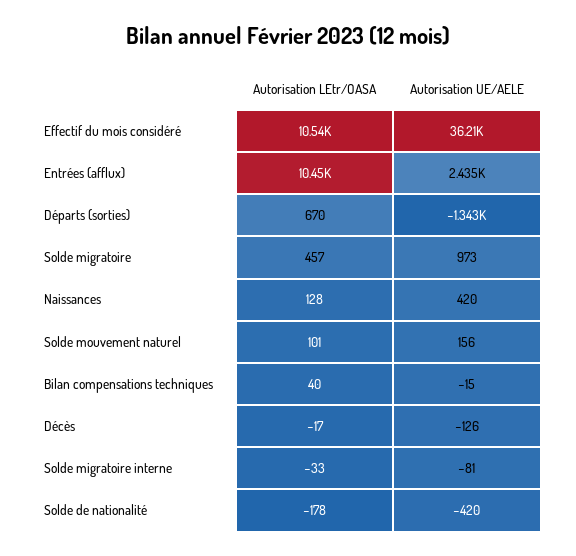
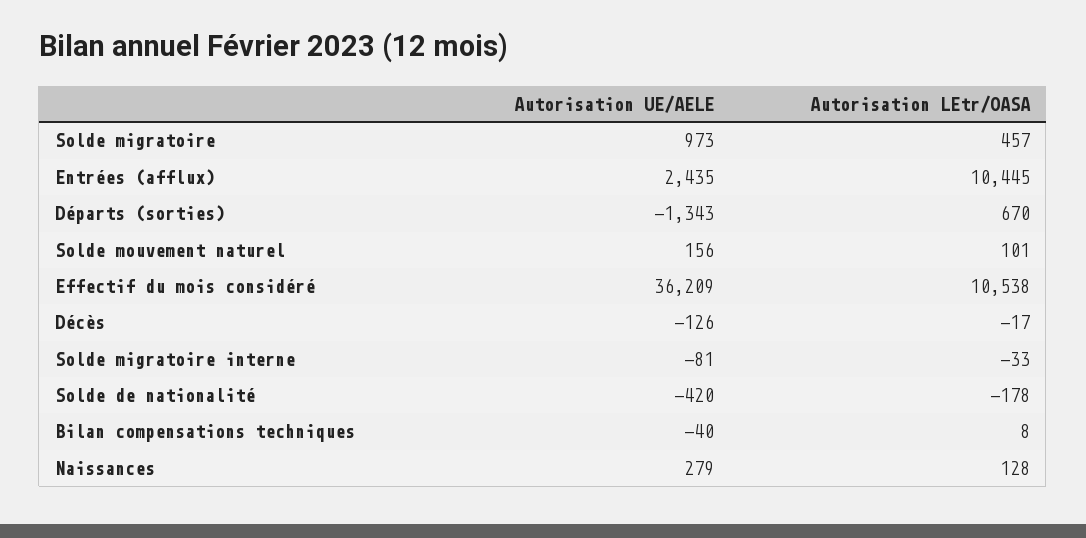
  {
    "Autorisation LEtr/OASA": {
      "Effectif du mois considéré": 10538,
      "Entrées (afflux)": 10445,
      "Départs (sorties)": 670,
      "Solde migratoire": 457,
      "Naissances": 128,
      "Solde mouvement naturel": 101,
-     "Bilan compensations techniques": 40,
+     "Bilan compensations techniques": 8,
      "Décès": -17,
      "Solde migratoire interne": -33,
      "Solde de nationalité": -178
    },
    "Autorisation UE/AELE": {
      "Effectif du mois considéré": 36209,
      "Entrées (afflux)": 2435,
      "Départs (sorties)": -1343,
      "Solde migratoire": 973,
-     "Naissances": 420,
+     "Naissances": 279,
      "Solde mouvement naturel": 156,
-     "Bilan compensations techniques": -15,
+     "Bilan compensations techniques": -40,
      "Décès": -126,
      "Solde migratoire interne": -81,
      "Solde de nationalité": -420
    }
  }

